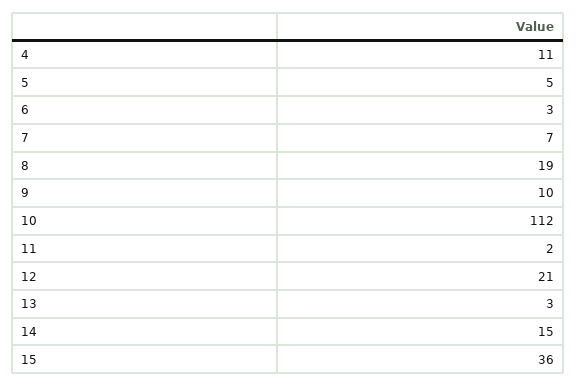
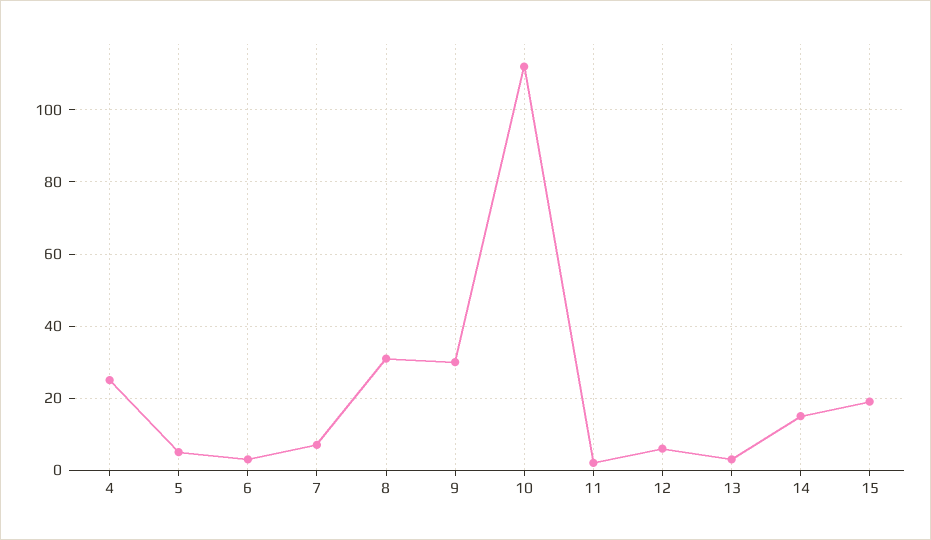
  {
-   "4": 11,
+   "4": 25,
    "5": 5,
    "6": 3,
    "7": 7,
-   "8": 19,
+   "8": 30,
-   "9": 10,
+   "9": 30,
    "10": 112,
    "11": 2,
-   "12": 21,
+   "12": 5,
    "13": 3,
    "14": 15,
-   "15": 36
+   "15": 20
  }

